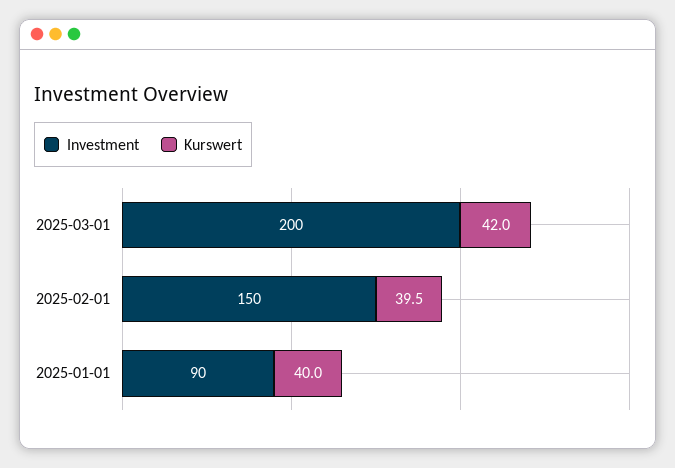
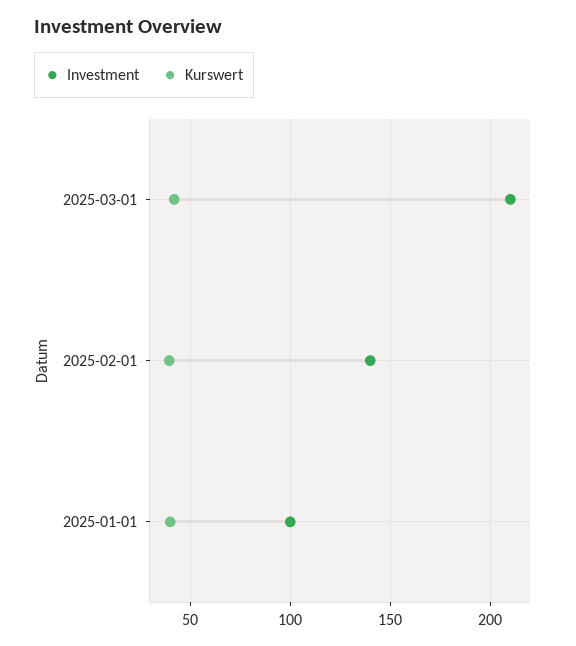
  {
    "Investment": {
-     "2025-03-01": 200,
+     "2025-03-01": 210,
-     "2025-02-01": 150,
+     "2025-02-01": 140,
-     "2025-01-01": 90
+     "2025-01-01": 100
    },
    "Kurswert": {
      "2025-03-01": 42,
      "2025-02-01": 39.5,
      "2025-01-01": 40
    }
  }

